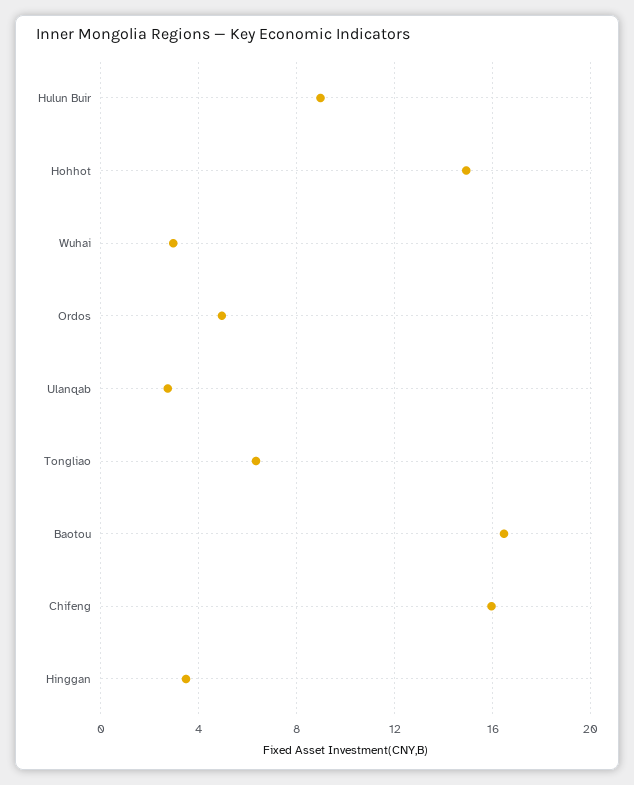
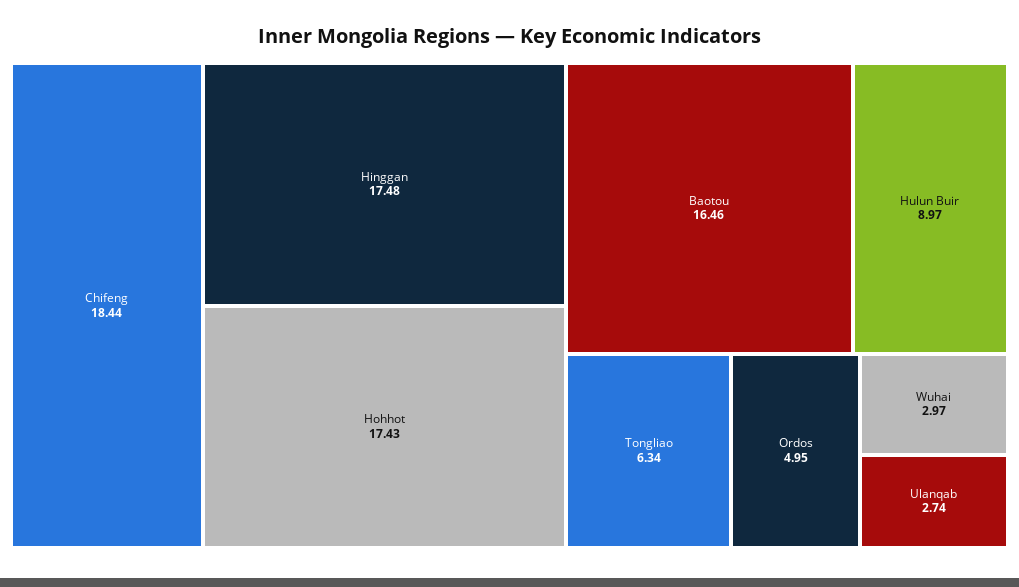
  {
    "Hulun Buir": 8.97,
-   "Hohhot": 15,
+   "Hohhot": 17.43,
    "Wuhai": 2.97,
    "Ordos": 4.95,
    "Ulanqab": 2.74,
    "Tongliao": 6.34,
    "Baotou": 16.46,
-   "Chifeng": 16,
+   "Chifeng": 18.44,
-   "Hinggan": 3.5
+   "Hinggan": 17.48
  }

